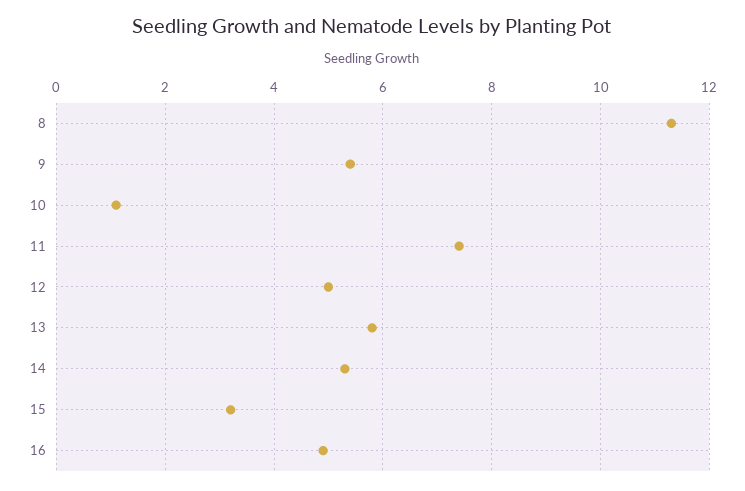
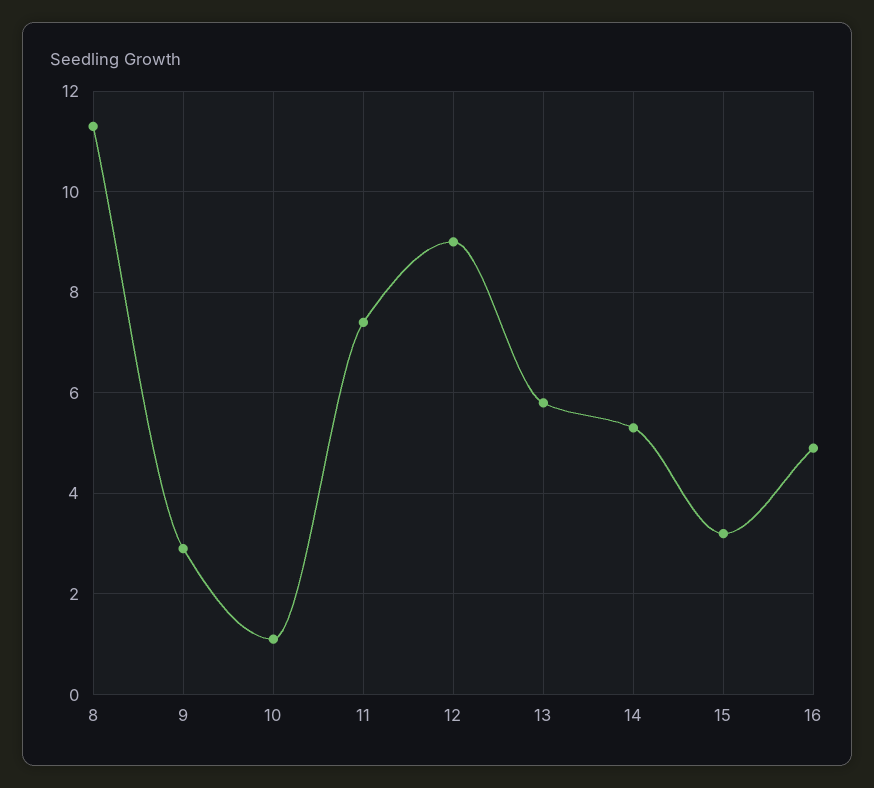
  {
    "8": 11.5,
-   "9": 5.5,
+   "9": 3,
    "10": 1,
    "11": 7.5,
-   "12": 5,
+   "12": 9,
    "13": 6,
    "14": 5.5,
    "15": 3,
    "16": 5
  }

